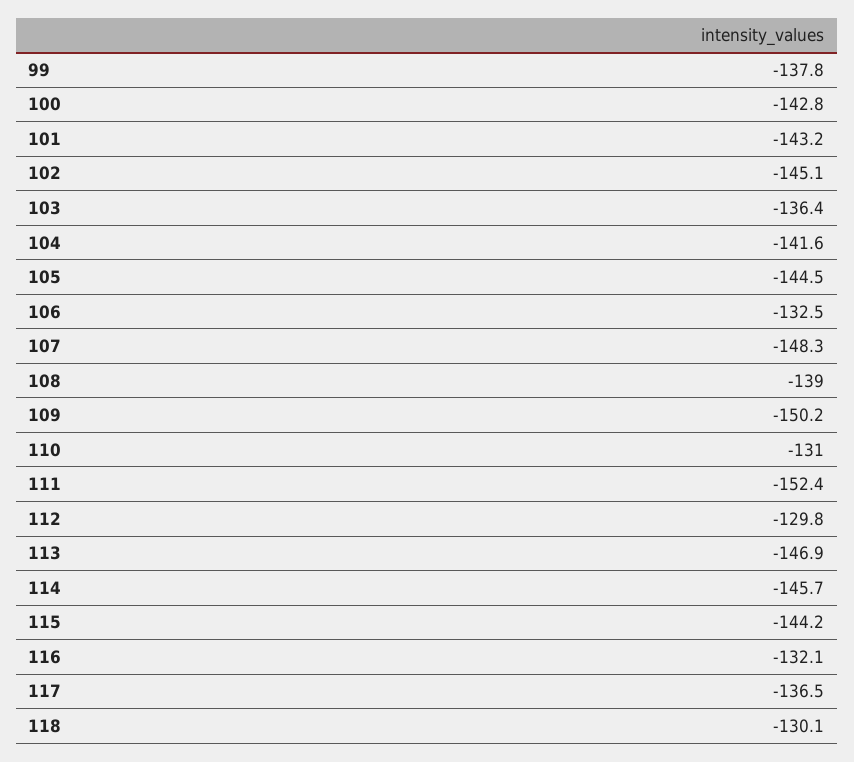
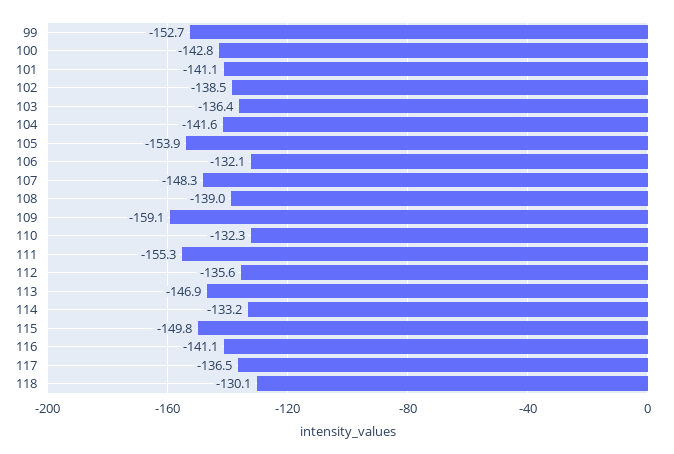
  {
-   "99": -137.8,
+   "99": -152.7,
    "100": -142.8,
-   "101": -143.2,
+   "101": -141.1,
-   "102": -145.1,
+   "102": -138.5,
    "103": -136.4,
    "104": -141.6,
-   "105": -144.5,
+   "105": -153.9,
-   "106": -132.5,
+   "106": -132.1,
    "107": -148.3,
    "108": -139,
-   "109": -150.2,
+   "109": -159.1,
-   "110": -131,
+   "110": -132.3,
-   "111": -152.4,
+   "111": -155.3,
-   "112": -129.8,
+   "112": -135.6,
    "113": -146.9,
-   "114": -145.7,
+   "114": -133.2,
-   "115": -144.2,
+   "115": -149.8,
-   "116": -132.1,
+   "116": -141.1,
    "117": -136.5,
    "118": -130.1
  }

